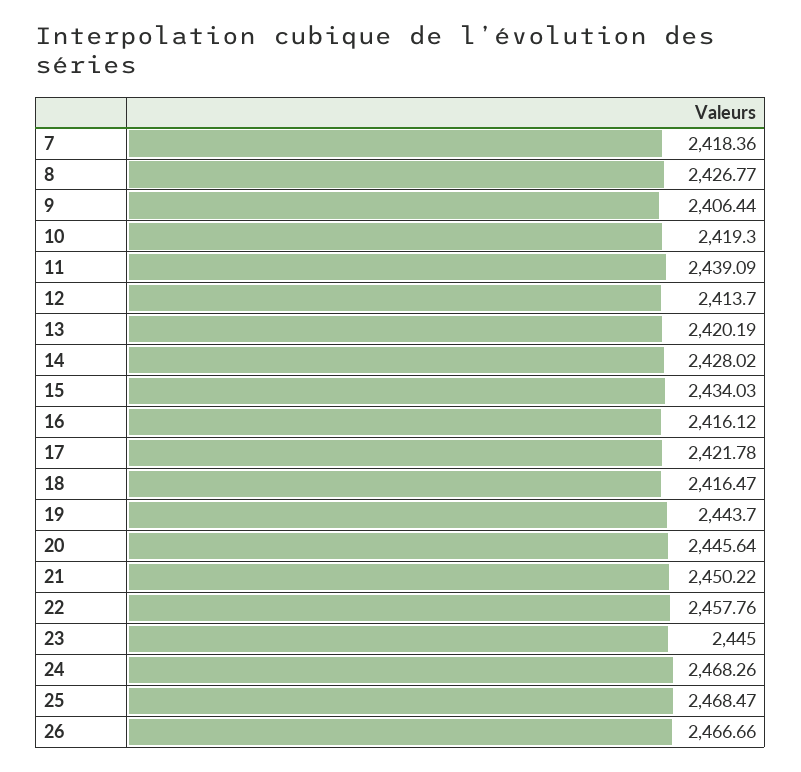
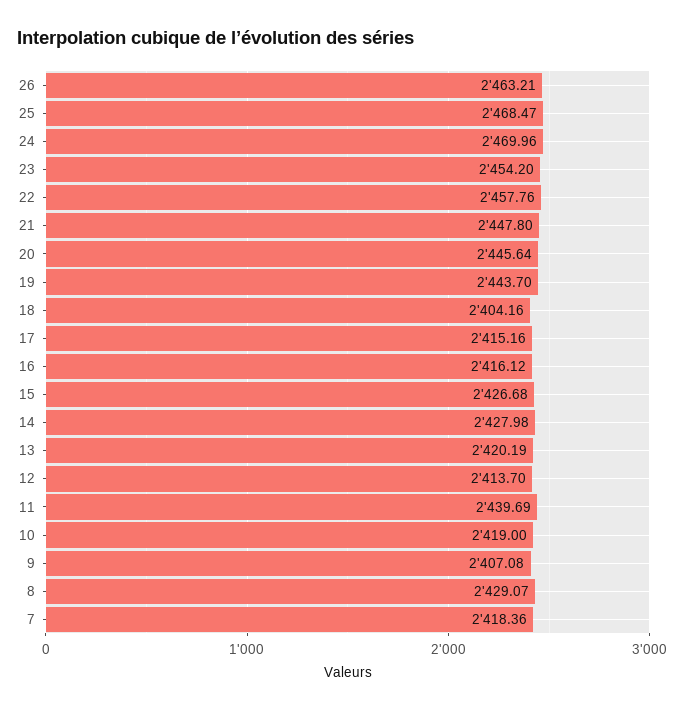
  {
    "7": 2418.36,
-   "8": 2426.77,
+   "8": 2429.07,
-   "9": 2406.44,
+   "9": 2407.08,
-   "10": 2419.3,
+   "10": 2419,
-   "11": 2439.09,
+   "11": 2439.69,
    "12": 2413.7,
    "13": 2420.19,
-   "14": 2428.02,
+   "14": 2427.98,
-   "15": 2434.03,
+   "15": 2426.68,
    "16": 2416.12,
-   "17": 2421.78,
+   "17": 2415.16,
-   "18": 2416.47,
+   "18": 2404.16,
    "19": 2443.7,
    "20": 2445.64,
-   "21": 2450.22,
+   "21": 2447.8,
    "22": 2457.76,
-   "23": 2445,
+   "23": 2454.2,
-   "24": 2468.26,
+   "24": 2469.96,
    "25": 2468.47,
-   "26": 2466.66
+   "26": 2463.21
  }

